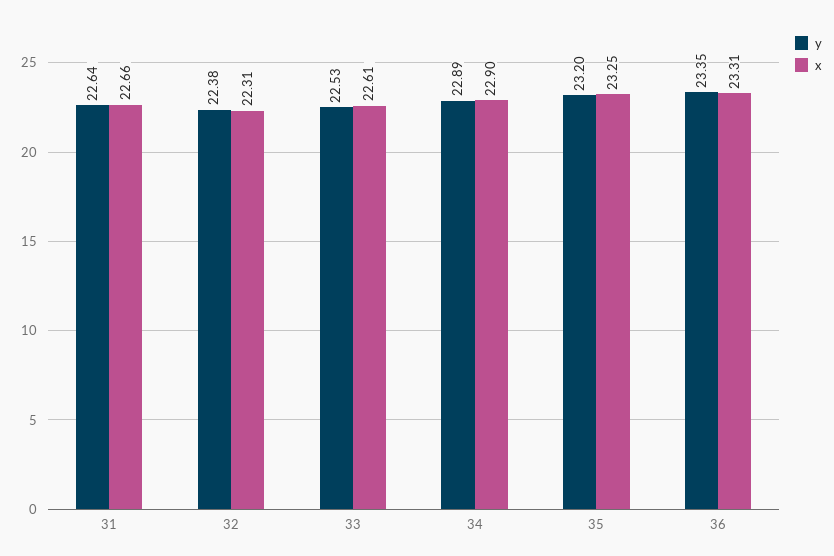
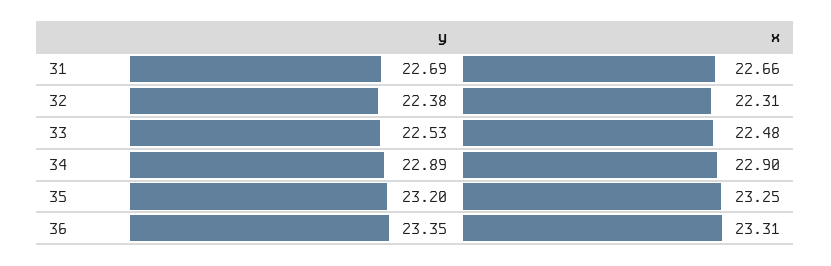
  {
    "y": {
-     "31": 22.64,
+     "31": 22.69,
      "32": 22.38,
      "33": 22.53,
      "34": 22.89,
      "35": 23.2,
      "36": 23.35
    },
    "x": {
      "31": 22.66,
      "32": 22.31,
-     "33": 22.61,
+     "33": 22.48,
      "34": 22.9,
      "35": 23.25,
      "36": 23.31
    }
  }

